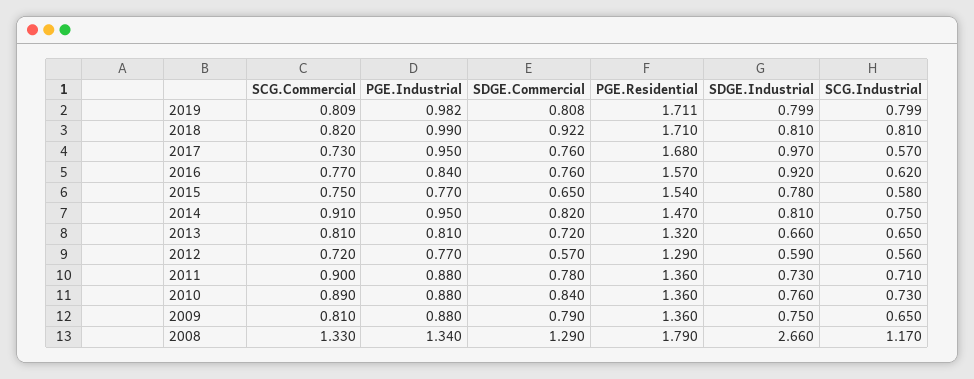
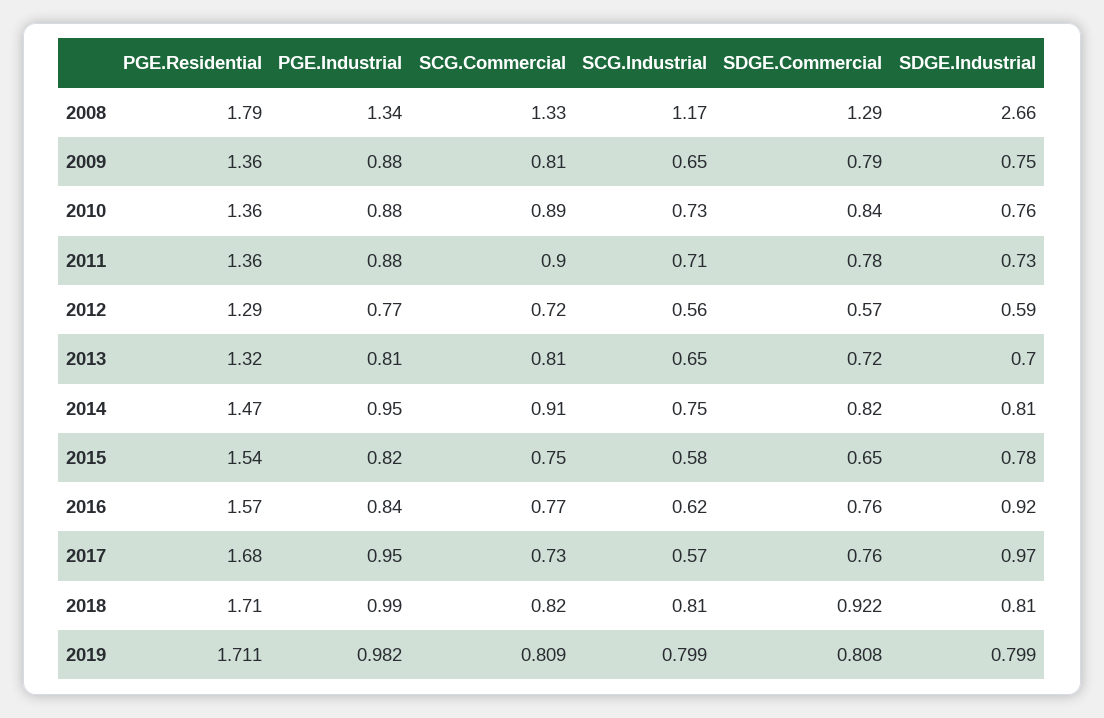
  {
    "SCG.Commercial": {
      "2019": 0.809,
      "2018": 0.82,
      "2017": 0.73,
      "2016": 0.77,
      "2015": 0.75,
      "2014": 0.91,
      "2013": 0.81,
      "2012": 0.72,
      "2011": 0.9,
      "2010": 0.89,
      "2009": 0.81,
      "2008": 1.33
    },
    "PGE.Industrial": {
      "2019": 0.982,
      "2018": 0.99,
      "2017": 0.95,
      "2016": 0.84,
-     "2015": 0.77,
+     "2015": 0.82,
      "2014": 0.95,
      "2013": 0.81,
      "2012": 0.77,
      "2011": 0.88,
      "2010": 0.88,
      "2009": 0.88,
      "2008": 1.34
    },
    "SDGE.Commercial": {
      "2019": 0.808,
      "2018": 0.922,
      "2017": 0.76,
      "2016": 0.76,
      "2015": 0.65,
      "2014": 0.82,
      "2013": 0.72,
      "2012": 0.57,
      "2011": 0.78,
      "2010": 0.84,
      "2009": 0.79,
      "2008": 1.29
    },
    "PGE.Residential": {
      "2019": 1.711,
      "2018": 1.71,
      "2017": 1.68,
      "2016": 1.57,
      "2015": 1.54,
      "2014": 1.47,
      "2013": 1.32,
      "2012": 1.29,
      "2011": 1.36,
      "2010": 1.36,
      "2009": 1.36,
      "2008": 1.79
    },
    "SDGE.Industrial": {
      "2019": 0.799,
      "2018": 0.81,
      "2017": 0.97,
      "2016": 0.92,
      "2015": 0.78,
      "2014": 0.81,
-     "2013": 0.66,
+     "2013": 0.7,
      "2012": 0.59,
      "2011": 0.73,
      "2010": 0.76,
      "2009": 0.75,
      "2008": 2.66
    },
    "SCG.Industrial": {
      "2019": 0.799,
      "2018": 0.81,
      "2017": 0.57,
      "2016": 0.62,
      "2015": 0.58,
      "2014": 0.75,
      "2013": 0.65,
      "2012": 0.56,
      "2011": 0.71,
      "2010": 0.73,
      "2009": 0.65,
      "2008": 1.17
    }
  }

